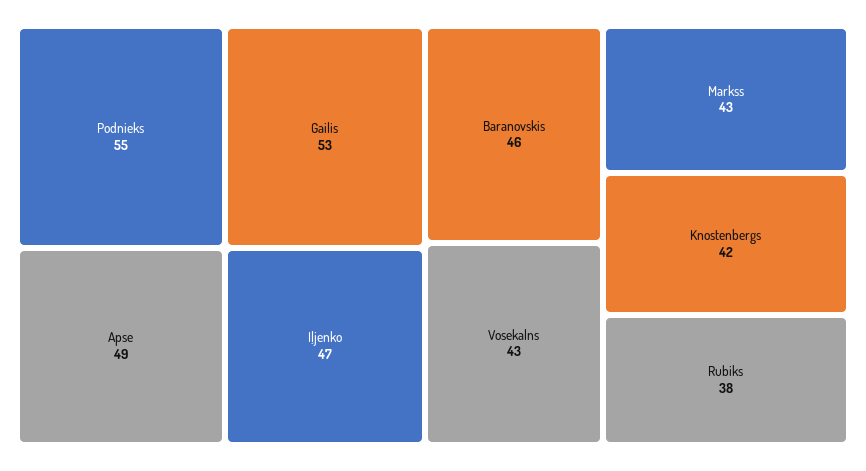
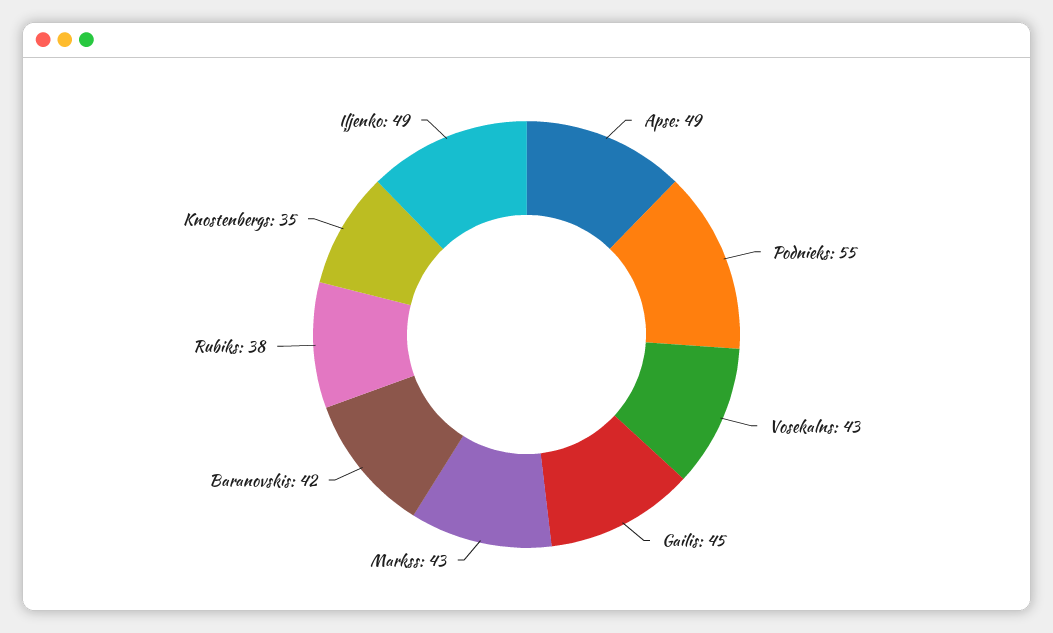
  {
    "Podnieks": 55,
-   "Gailis": 53,
+   "Gailis": 45,
    "Apse": 49,
-   "Iļjenko": 47,
+   "Iļjenko": 49,
-   "Baranovskis": 46,
+   "Baranovskis": 42,
    "Vosekalns": 43,
    "Markss": 43,
-   "Knostenbergs": 42,
+   "Knostenbergs": 35,
    "Rubiks": 38
  }

